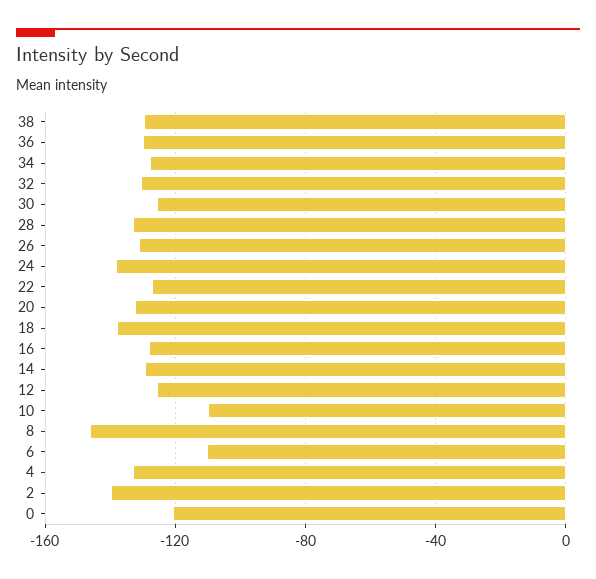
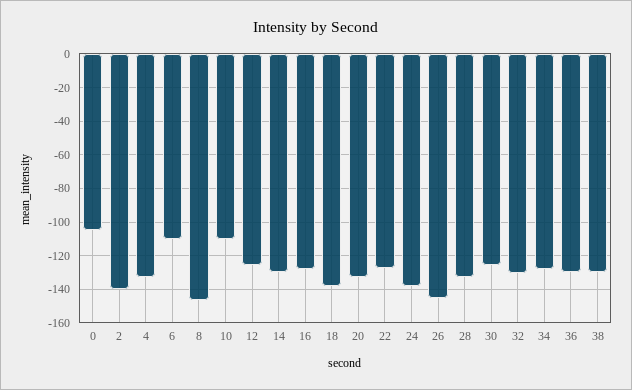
  {
    "38": -130,
    "36": -130,
    "34": -130,
    "32": -130,
    "30": -125,
    "28": -135,
-   "26": -130,
+   "26": -145,
    "24": -140,
    "22": -125,
    "20": -135,
    "18": -140,
    "16": -130,
    "14": -130,
    "12": -125,
    "10": -110,
    "8": -145,
    "6": -110,
    "4": -135,
    "2": -140,
-   "0": -120
+   "0": -105
  }

